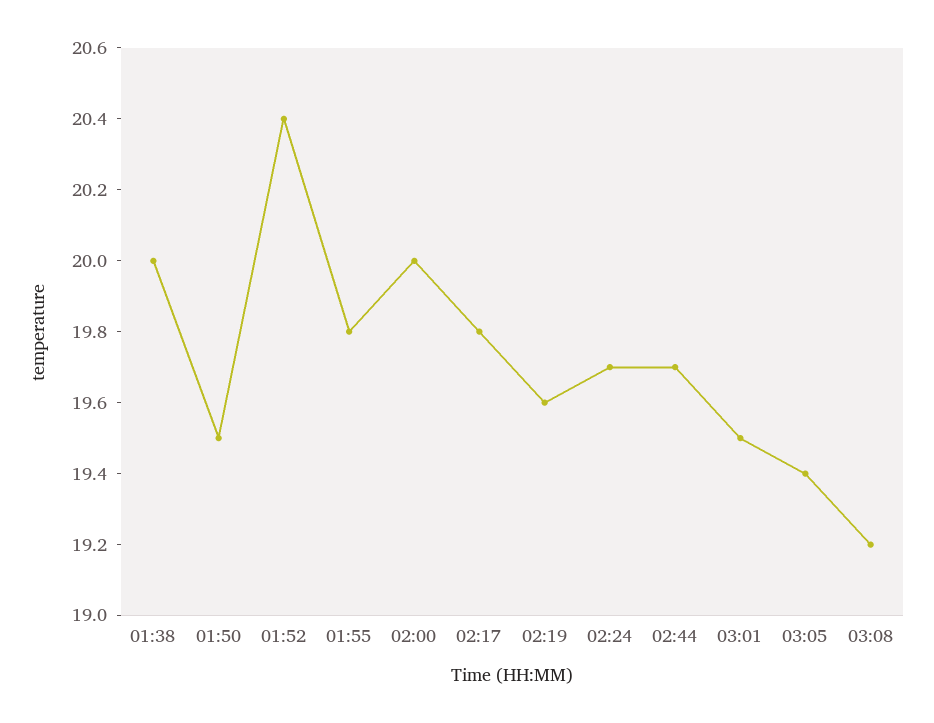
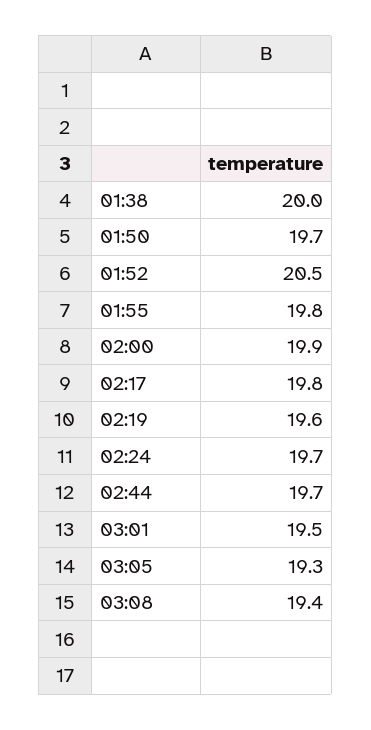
  {
    "01:38": 20,
-   "01:50": 19.5,
+   "01:50": 19.7,
-   "01:52": 20.4,
+   "01:52": 20.5,
    "01:55": 19.8,
-   "02:00": 20,
+   "02:00": 19.9,
    "02:17": 19.8,
    "02:19": 19.6,
    "02:24": 19.7,
    "02:44": 19.7,
    "03:01": 19.5,
-   "03:05": 19.4,
+   "03:05": 19.3,
-   "03:08": 19.2
+   "03:08": 19.4
  }

